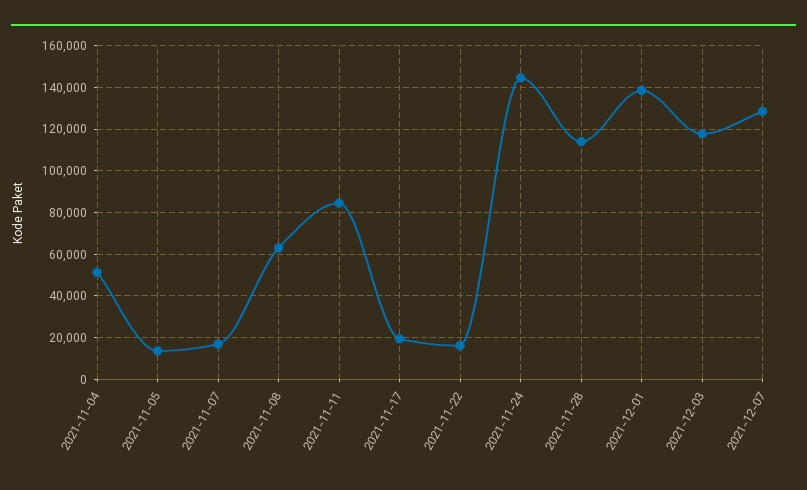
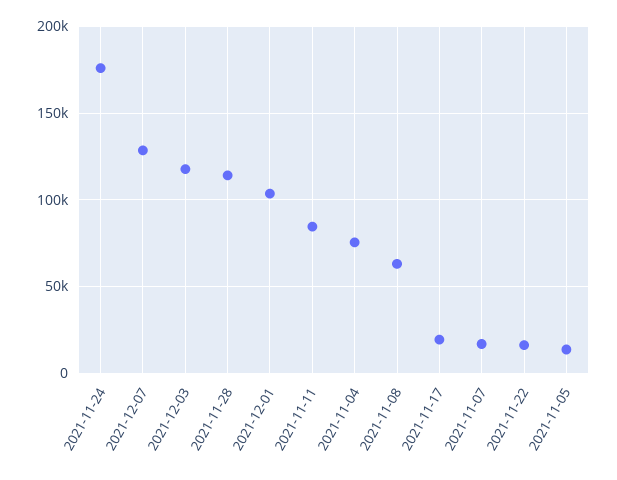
  {
-   "2021-11-04": 50000,
+   "2021-11-04": 75000,
    "2021-11-05": 15000,
    "2021-11-07": 15000,
    "2021-11-08": 65000,
    "2021-11-11": 85000,
    "2021-11-17": 20000,
    "2021-11-22": 15000,
-   "2021-11-24": 145000,
+   "2021-11-24": 175000,
    "2021-11-28": 115000,
-   "2021-12-01": 140000,
+   "2021-12-01": 105000,
    "2021-12-03": 120000,
    "2021-12-07": 130000
  }

